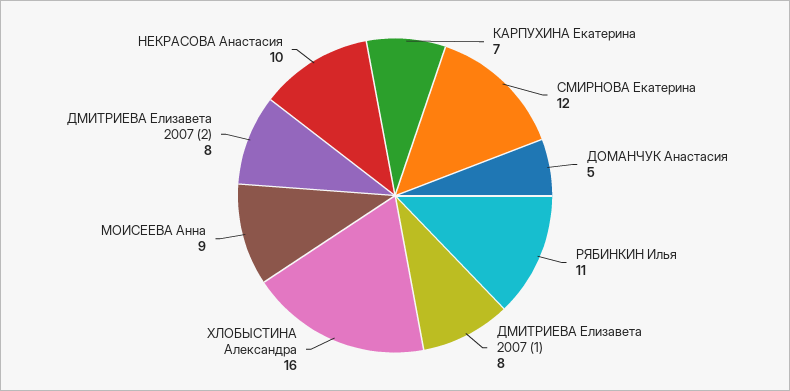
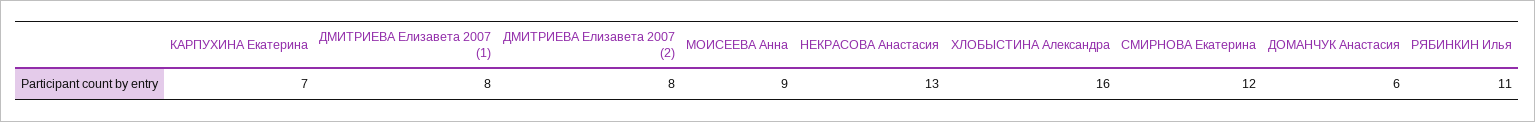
  {
    "КАРПУХИНА Екатерина": 7,
    "СМИРНОВА Екатерина": 12,
-   "ДОМАНЧУК Анастасия": 5,
+   "ДОМАНЧУК Анастасия": 6,
    "РЯБИНКИН Илья": 11,
    "ДМИТРИЕВА Елизавета 2007 (1)": 8,
    "ХЛОБЫСТИНА Александра": 16,
    "МОИСЕЕВА Анна": 9,
    "ДМИТРИЕВА Елизавета 2007 (2)": 8,
-   "НЕКРАСОВА Анастасия": 10
+   "НЕКРАСОВА Анастасия": 13
  }

